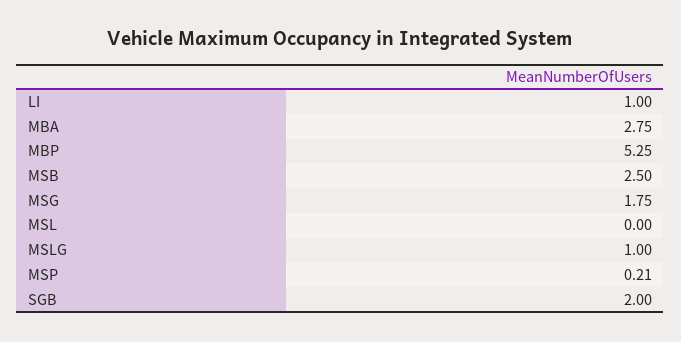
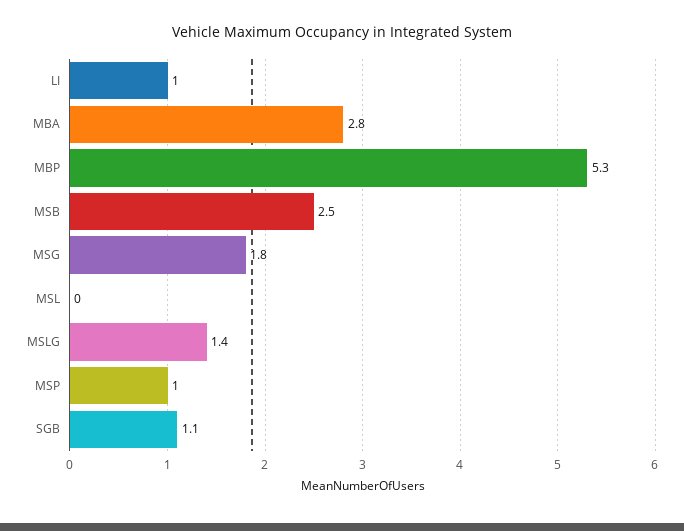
  {
    "LI": 1,
    "MBA": 2.75,
    "MBP": 5.25,
    "MSB": 2.5,
    "MSG": 1.75,
    "MSL": 0,
-   "MSLG": 1,
+   "MSLG": 1.4,
-   "MSP": 0.21,
+   "MSP": 1,
-   "SGB": 2
+   "SGB": 1.1
  }

